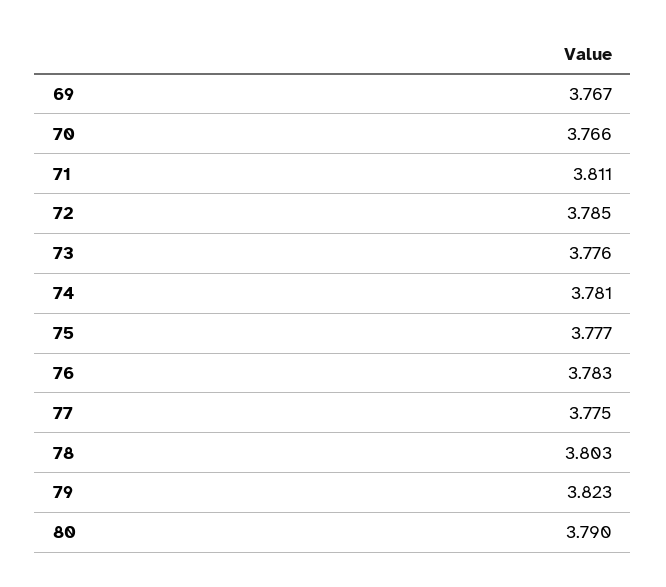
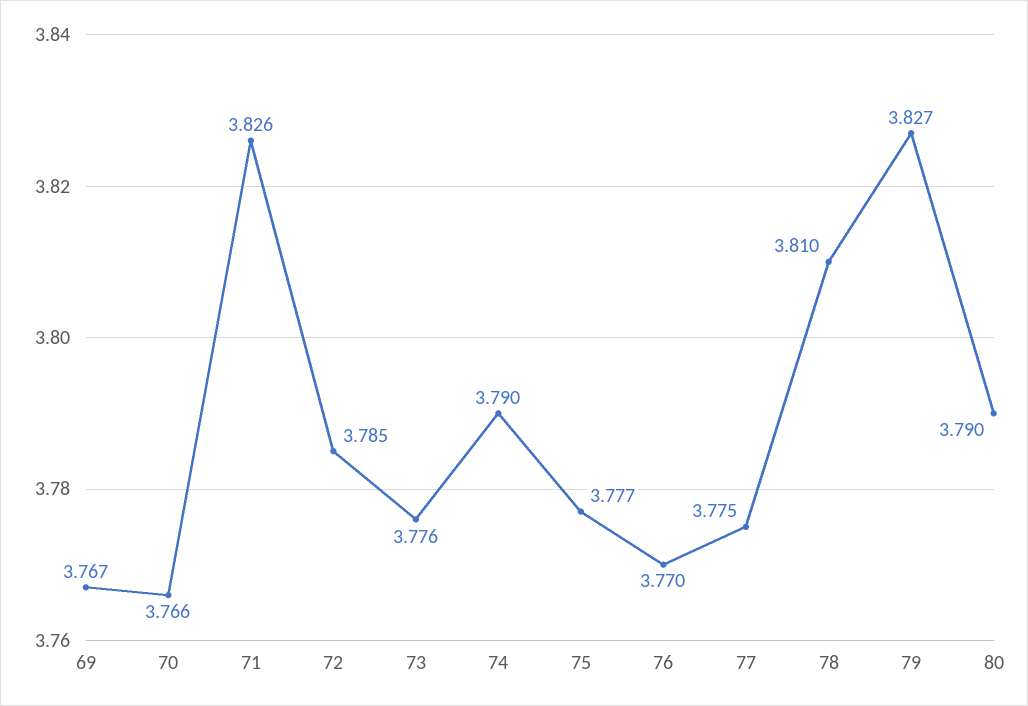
  {
    "69": 3.767,
    "70": 3.766,
-   "71": 3.811,
+   "71": 3.826,
    "72": 3.785,
    "73": 3.776,
-   "74": 3.781,
+   "74": 3.79,
    "75": 3.777,
-   "76": 3.783,
+   "76": 3.77,
    "77": 3.775,
-   "78": 3.803,
+   "78": 3.81,
-   "79": 3.823,
+   "79": 3.827,
    "80": 3.79
  }

